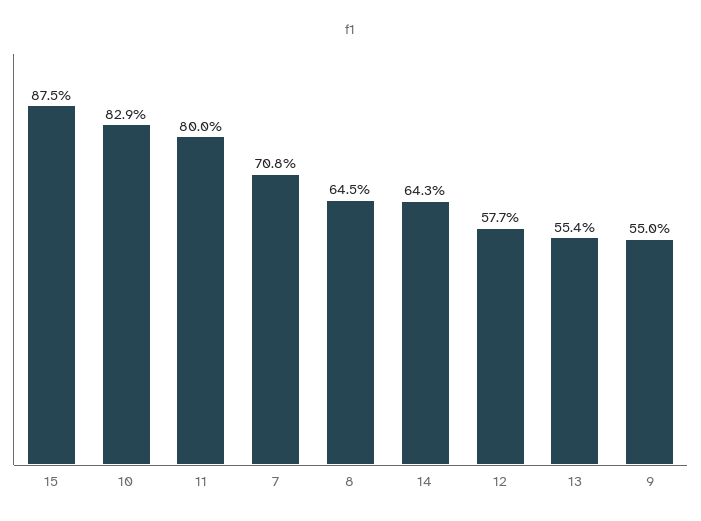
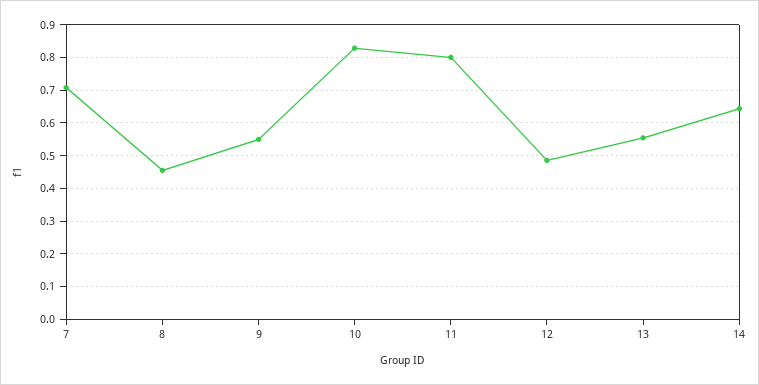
  {
-   "15": 0.875,
    "10": 0.829,
    "11": 0.8,
    "7": 0.708,
-   "8": 0.645,
+   "8": 0.46,
    "14": 0.643,
-   "12": 0.577,
+   "12": 0.48,
    "13": 0.554,
    "9": 0.55
  }

